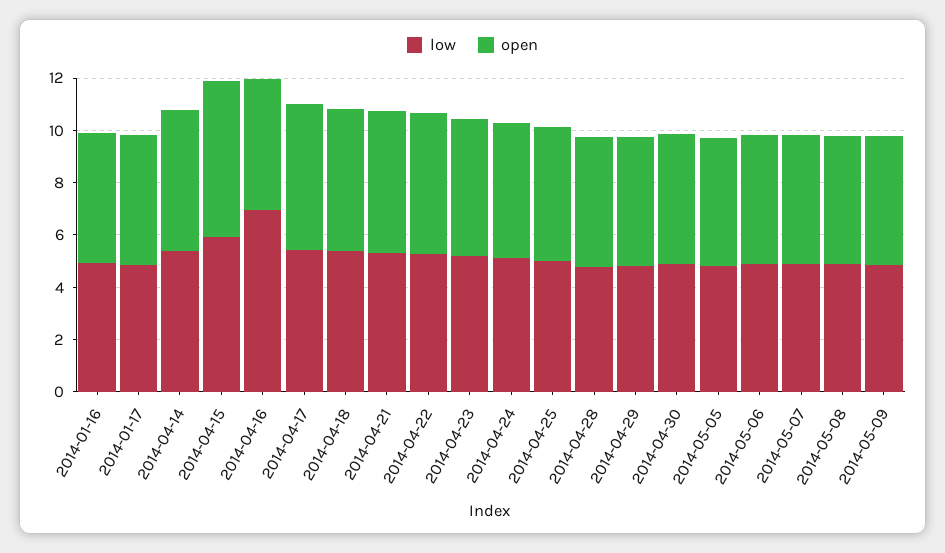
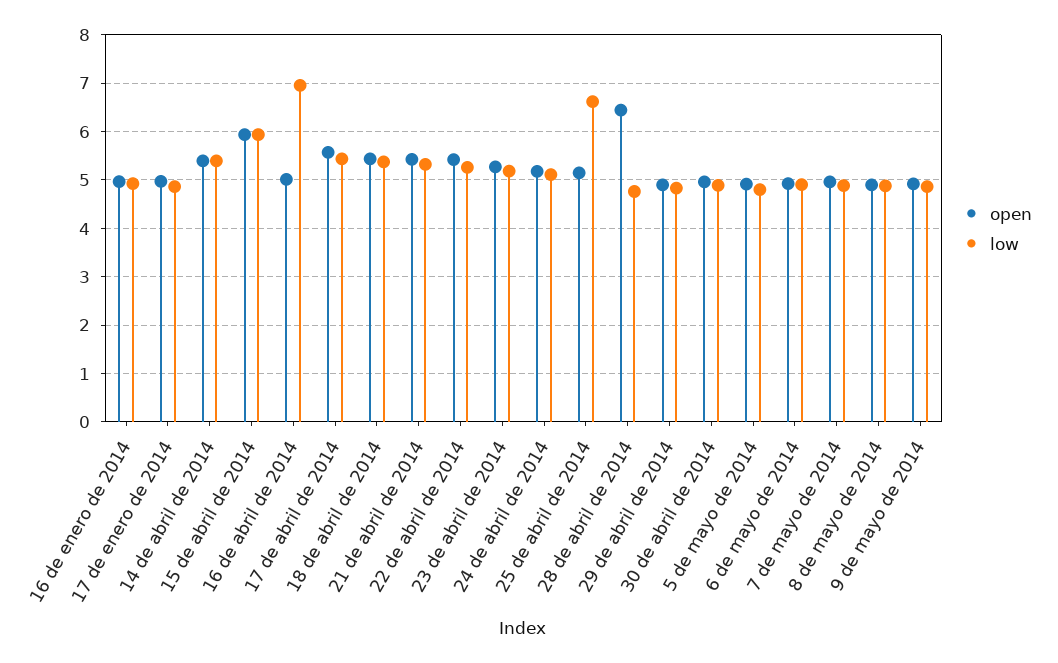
  {
    "low": {
      "2014-01-16": 5,
      "2014-01-17": 4.8,
      "2014-04-14": 5.4,
      "2014-04-15": 6,
      "2014-04-16": 7,
      "2014-04-17": 5.4,
      "2014-04-18": 5.4,
      "2014-04-21": 5.4,
      "2014-04-22": 5.2,
      "2014-04-23": 5.2,
      "2014-04-24": 5.2,
-     "2014-04-25": 5,
+     "2014-04-25": 6.6,
      "2014-04-28": 4.8,
      "2014-04-29": 4.8,
      "2014-04-30": 4.8,
      "2014-05-05": 4.8,
      "2014-05-06": 5,
      "2014-05-07": 4.8,
      "2014-05-08": 4.8,
      "2014-05-09": 4.8
    },
    "open": {
      "2014-01-16": 5,
      "2014-01-17": 5,
      "2014-04-14": 5.4,
      "2014-04-15": 6,
      "2014-04-16": 5,
      "2014-04-17": 5.6,
      "2014-04-18": 5.4,
      "2014-04-21": 5.4,
      "2014-04-22": 5.4,
      "2014-04-23": 5.2,
      "2014-04-24": 5.2,
      "2014-04-25": 5.2,
-     "2014-04-28": 5,
+     "2014-04-28": 6.4,
      "2014-04-29": 4.8,
      "2014-04-30": 5,
      "2014-05-05": 5,
      "2014-05-06": 5,
      "2014-05-07": 5,
      "2014-05-08": 4.8,
      "2014-05-09": 5
    }
  }

